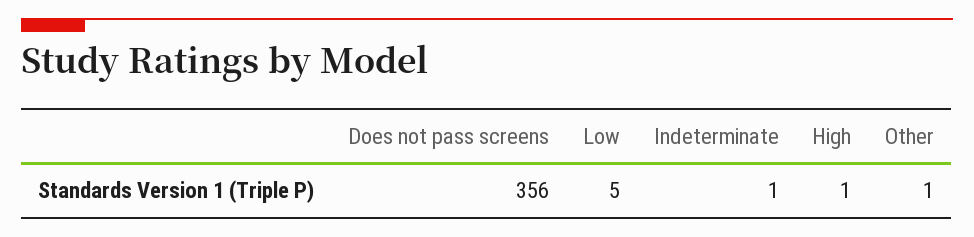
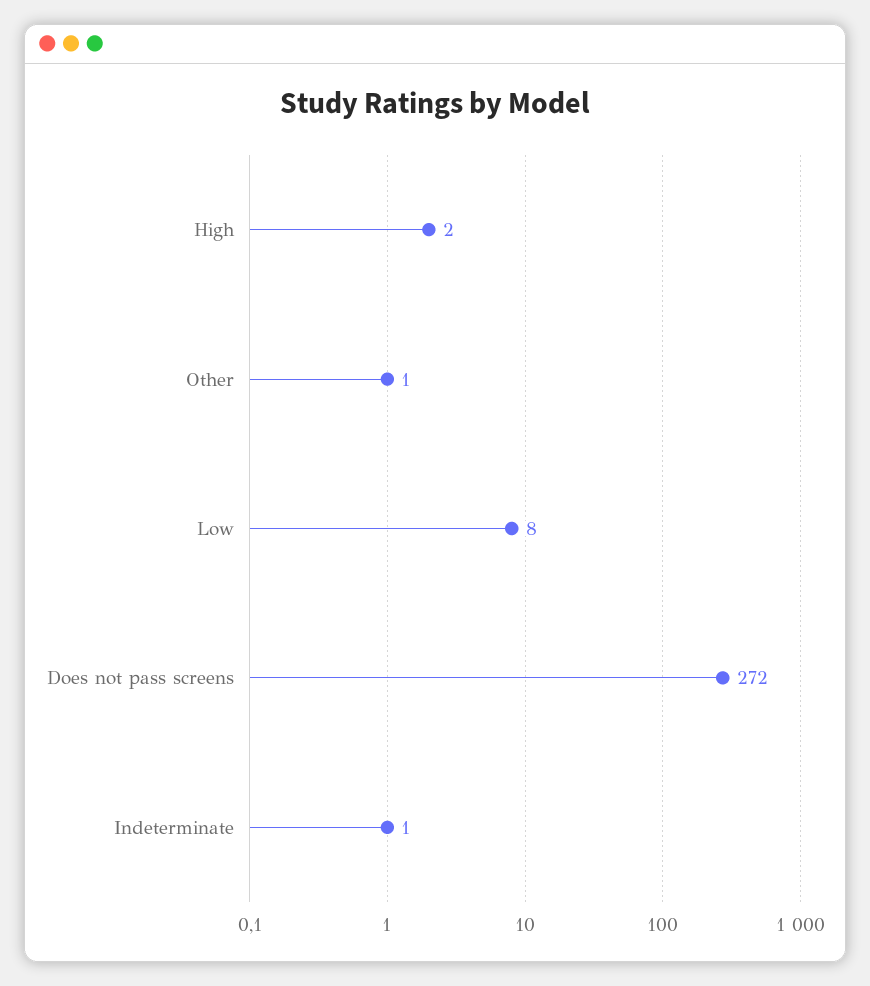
  {
-   "Does not pass screens": 356,
+   "Does not pass screens": 272,
-   "Low": 5,
+   "Low": 8,
    "Indeterminate": 1,
-   "High": 1,
+   "High": 2,
    "Other": 1
  }

